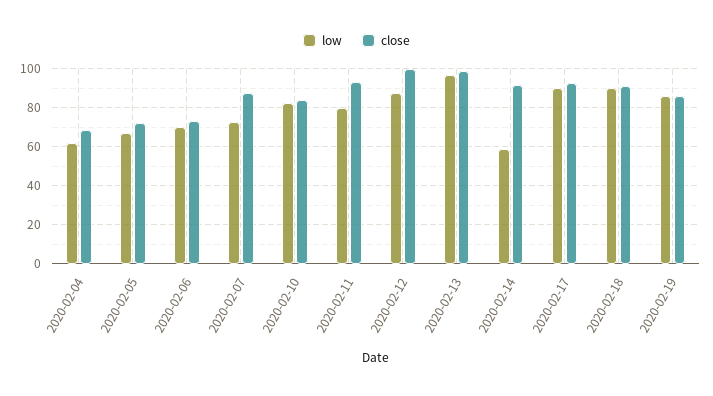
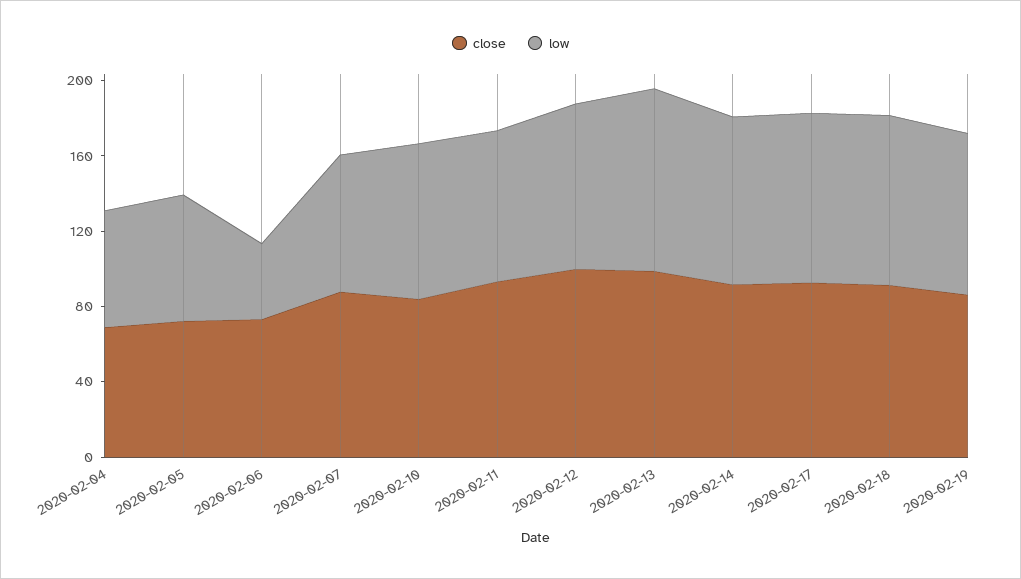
  {
    "low": {
      "2020-02-04": 60,
      "2020-02-05": 65,
-     "2020-02-06": 70,
+     "2020-02-06": 40,
      "2020-02-07": 75,
      "2020-02-10": 85,
      "2020-02-11": 80,
      "2020-02-12": 90,
      "2020-02-13": 95,
-     "2020-02-14": 60,
+     "2020-02-14": 90,
      "2020-02-17": 90,
      "2020-02-18": 90,
      "2020-02-19": 85
    },
    "close": {
      "2020-02-04": 70,
      "2020-02-05": 70,
      "2020-02-06": 75,
      "2020-02-07": 90,
      "2020-02-10": 85,
      "2020-02-11": 95,
      "2020-02-12": 100,
      "2020-02-13": 100,
      "2020-02-14": 90,
      "2020-02-17": 95,
      "2020-02-18": 90,
      "2020-02-19": 85
    }
  }

